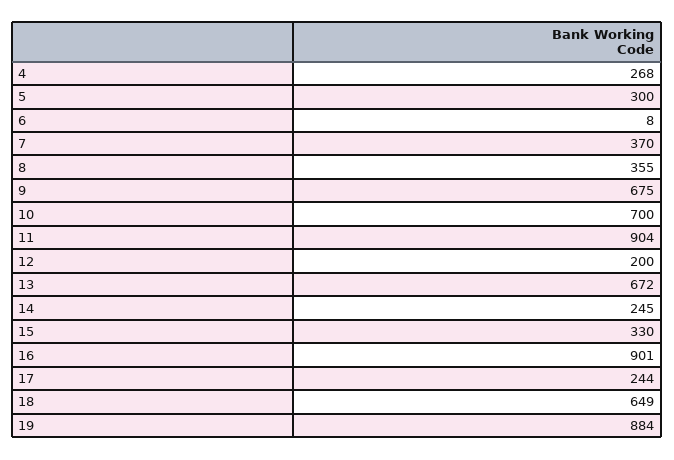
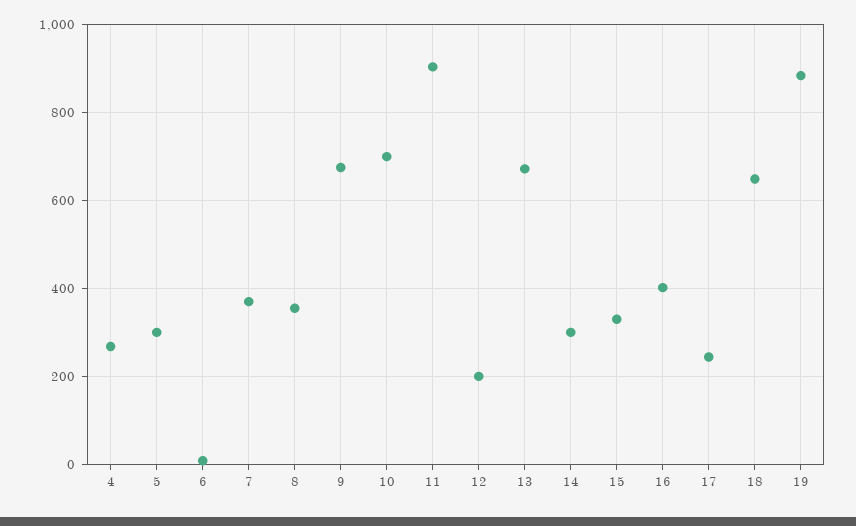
  {
    "4": 268,
    "5": 300,
    "6": 8,
    "7": 370,
    "8": 355,
    "9": 675,
    "10": 700,
    "11": 904,
    "12": 200,
    "13": 672,
-   "14": 245,
+   "14": 300,
    "15": 330,
-   "16": 901,
+   "16": 400,
    "17": 244,
    "18": 649,
    "19": 884
  }

